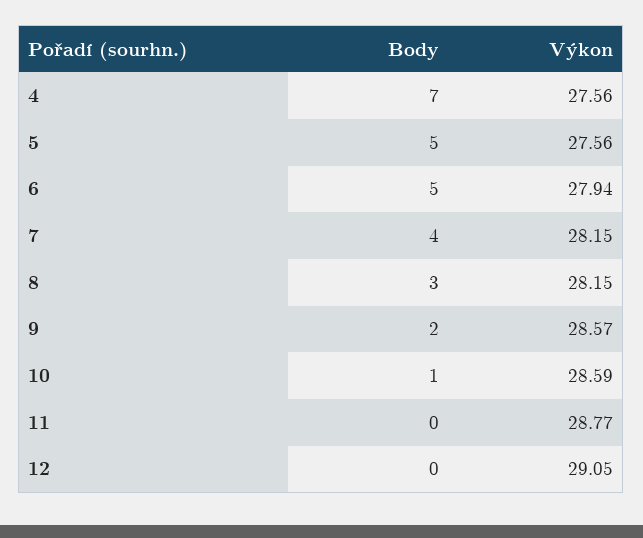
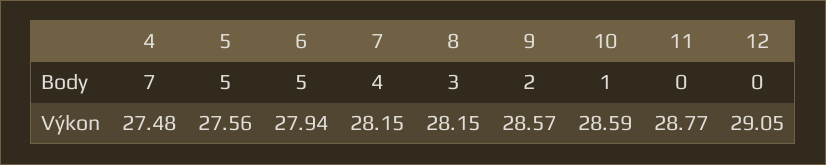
  {
    "Body": {
      "4": 7,
      "5": 5,
      "6": 5,
      "7": 4,
      "8": 3,
      "9": 2,
      "10": 1,
      "11": 0,
      "12": 0
    },
    "Výkon": {
-     "4": 27.56,
+     "4": 27.48,
      "5": 27.56,
      "6": 27.94,
      "7": 28.15,
      "8": 28.15,
      "9": 28.57,
      "10": 28.59,
      "11": 28.77,
      "12": 29.05
    }
  }

